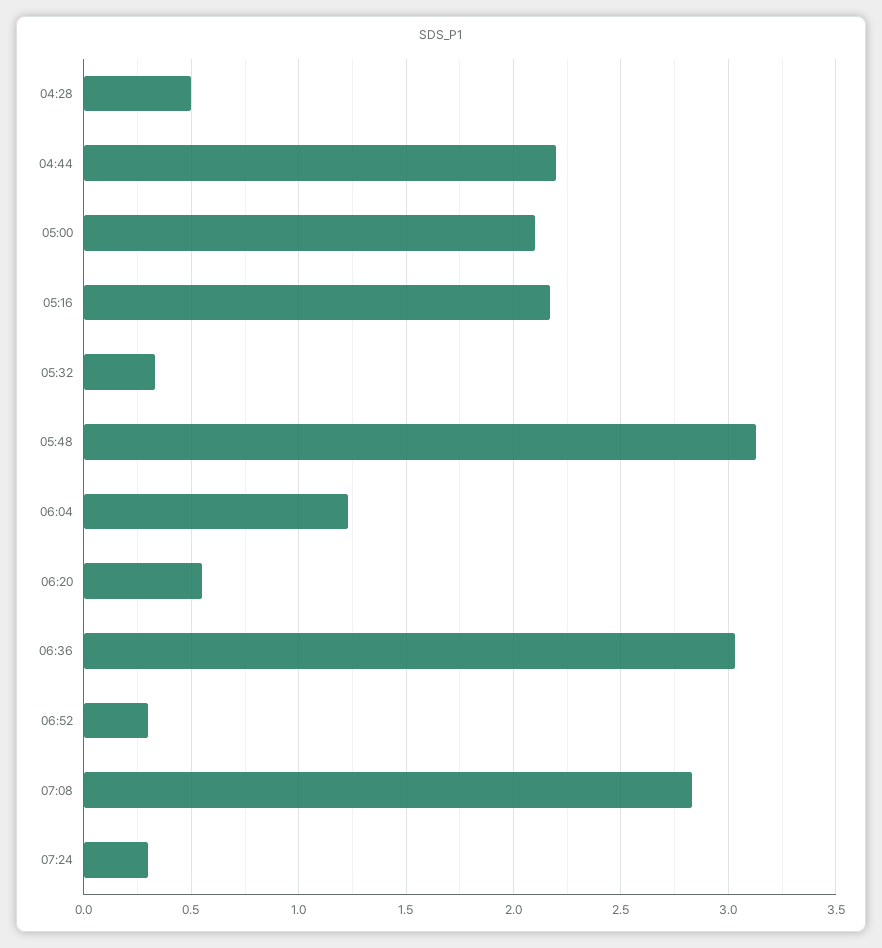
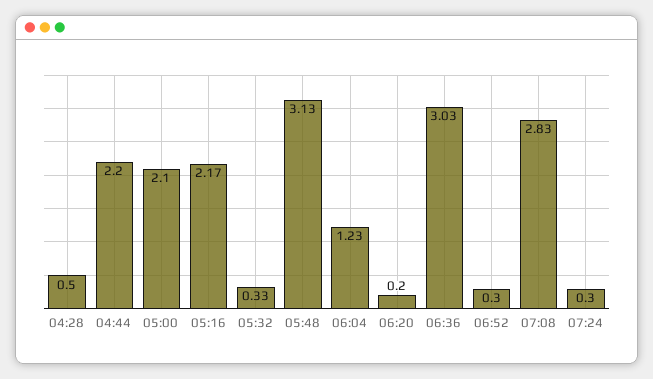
  {
    "04:28": 0.5,
    "04:44": 2.2,
    "05:00": 2.1,
    "05:16": 2.17,
    "05:32": 0.33,
    "05:48": 3.13,
    "06:04": 1.23,
-   "06:20": 0.55,
+   "06:20": 0.2,
    "06:36": 3.03,
    "06:52": 0.3,
    "07:08": 2.83,
    "07:24": 0.3
  }

